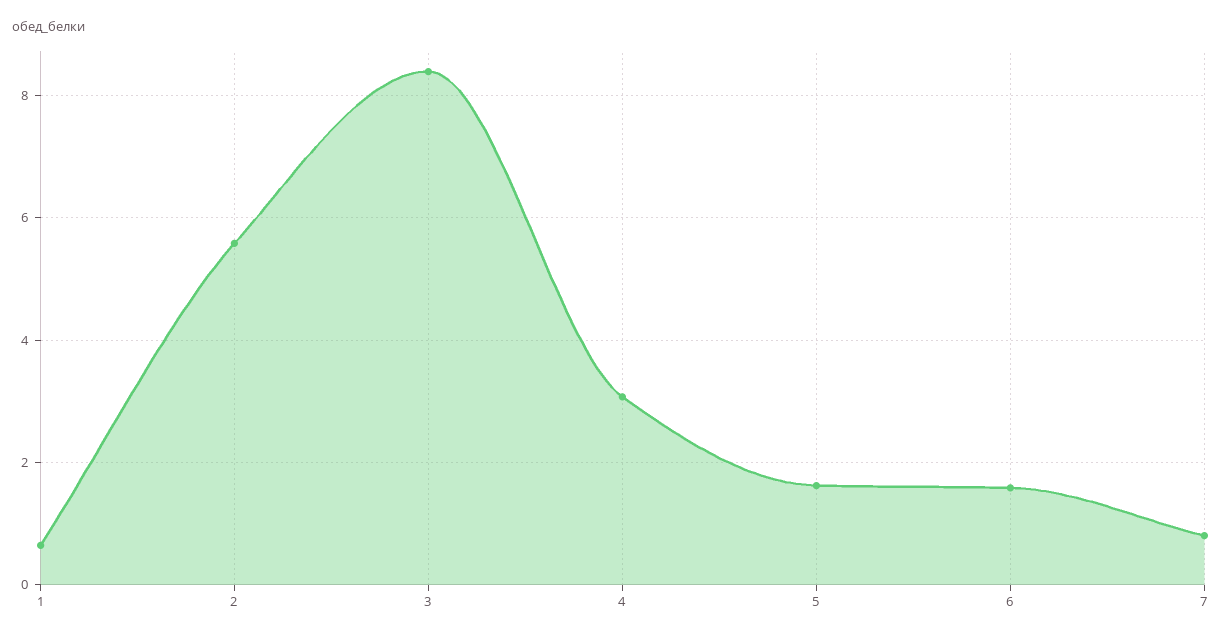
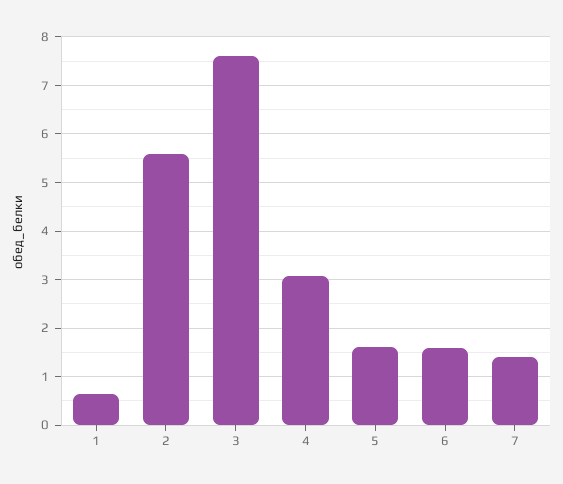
  {
    "1": 0.6,
    "2": 5.6,
-   "3": 8.4,
+   "3": 7.6,
    "4": 3,
    "5": 1.6,
    "6": 1.6,
-   "7": 0.8
+   "7": 1.4
  }

